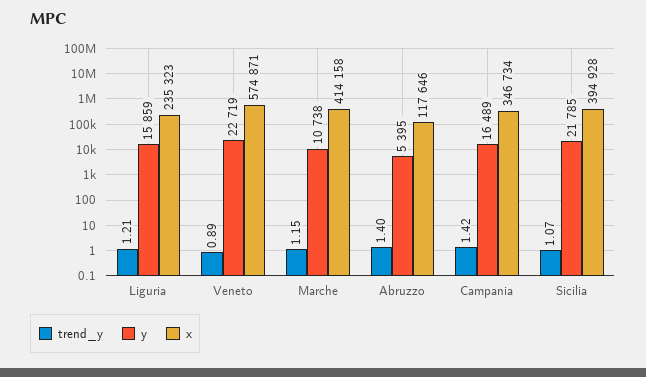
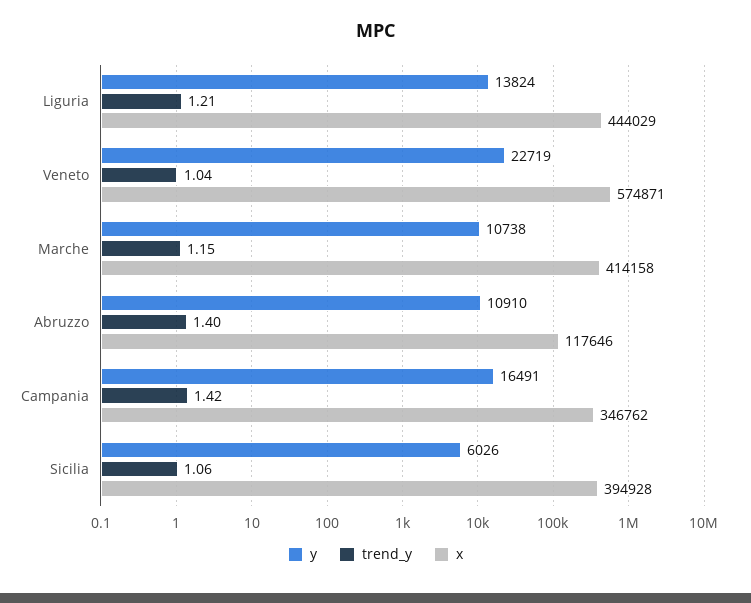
  {
    "trend_y": {
      "Liguria": 1.21,
-     "Veneto": 0.89,
+     "Veneto": 1.04,
      "Marche": 1.15,
      "Abruzzo": 1.4,
      "Campania": 1.42,
-     "Sicilia": 1.07
+     "Sicilia": 1.06
    },
    "y": {
-     "Liguria": 15859,
+     "Liguria": 13824,
      "Veneto": 22719,
      "Marche": 10738,
-     "Abruzzo": 5395,
+     "Abruzzo": 10910,
-     "Campania": 16489,
+     "Campania": 16491,
-     "Sicilia": 21785
+     "Sicilia": 6026
    },
    "x": {
-     "Liguria": 235323,
+     "Liguria": 444029,
      "Veneto": 574871,
      "Marche": 414158,
      "Abruzzo": 117646,
-     "Campania": 346734,
+     "Campania": 346762,
      "Sicilia": 394928
    }
  }

